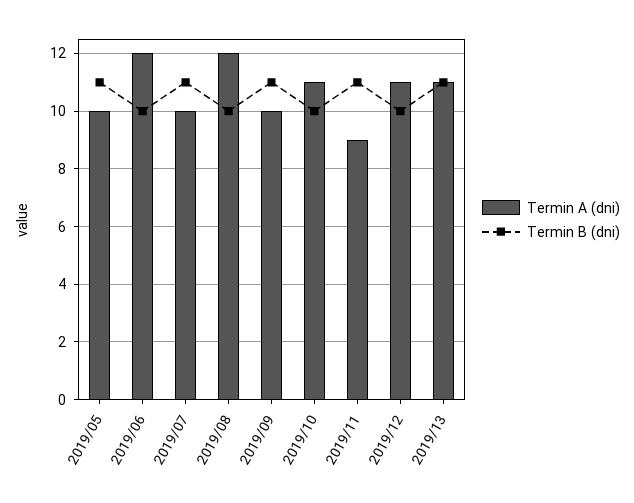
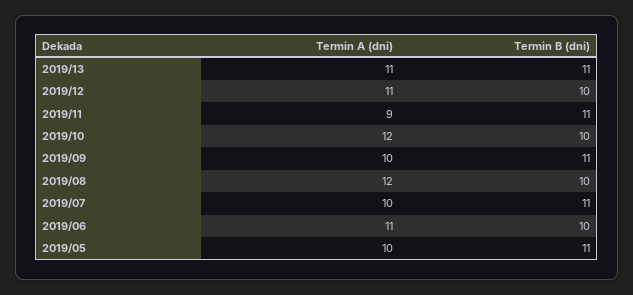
  {
    "Termin A (dni)": {
      "2019/05": 10,
-     "2019/06": 12,
+     "2019/06": 11,
      "2019/07": 10,
      "2019/08": 12,
      "2019/09": 10,
-     "2019/10": 11,
+     "2019/10": 12,
      "2019/11": 9,
      "2019/12": 11,
      "2019/13": 11
    },
    "Termin B (dni)": {
      "2019/05": 11,
      "2019/06": 10,
      "2019/07": 11,
      "2019/08": 10,
      "2019/09": 11,
      "2019/10": 10,
      "2019/11": 11,
      "2019/12": 10,
      "2019/13": 11
    }
  }

